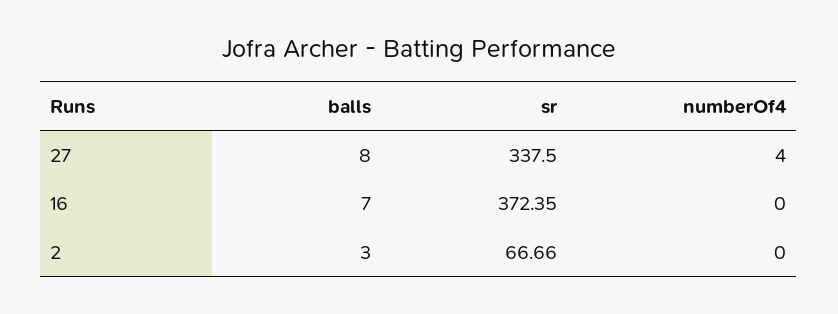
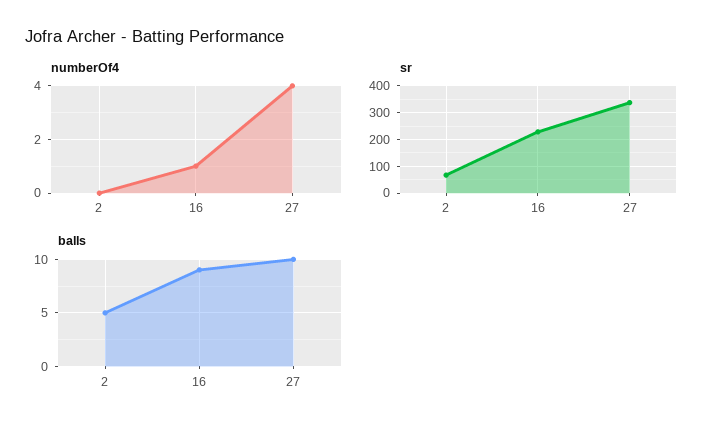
  {
    "balls": {
-     "27": 8,
+     "27": 10,
-     "16": 7,
+     "16": 9,
-     "2": 3
+     "2": 5
    },
    "sr": {
      "27": 337.5,
-     "16": 372.35,
+     "16": 225,
      "2": 66.66
    },
    "numberOf4": {
      "27": 4,
-     "16": 0,
+     "16": 1,
      "2": 0
    }
  }

